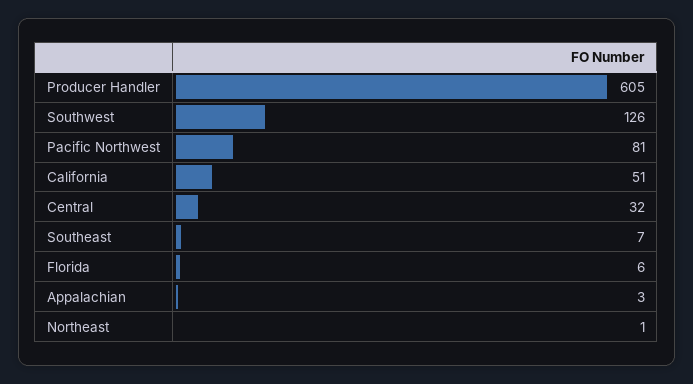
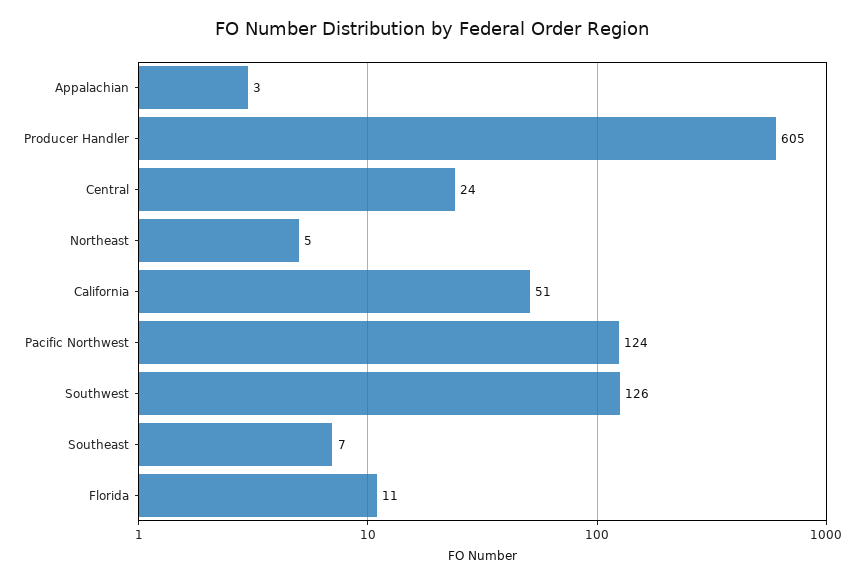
  {
    "Producer Handler": 605,
    "Southwest": 126,
-   "Pacific Northwest": 81,
+   "Pacific Northwest": 124,
    "California": 51,
-   "Central": 32,
+   "Central": 24,
    "Southeast": 7,
-   "Florida": 6,
+   "Florida": 11,
    "Appalachian": 3,
-   "Northeast": 1
+   "Northeast": 5
  }

